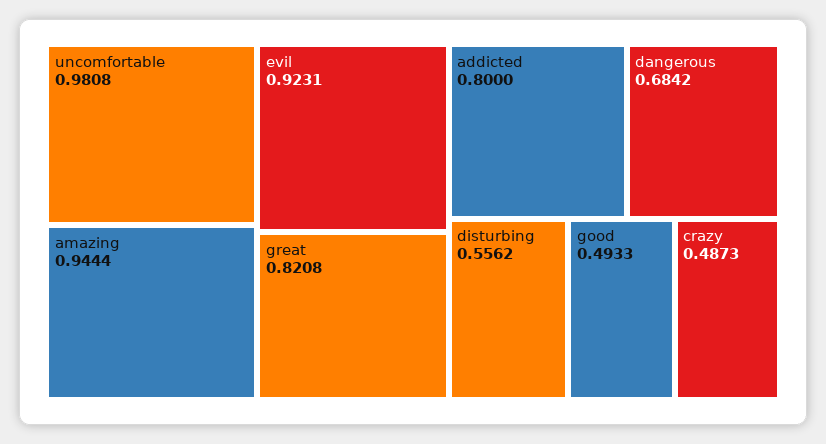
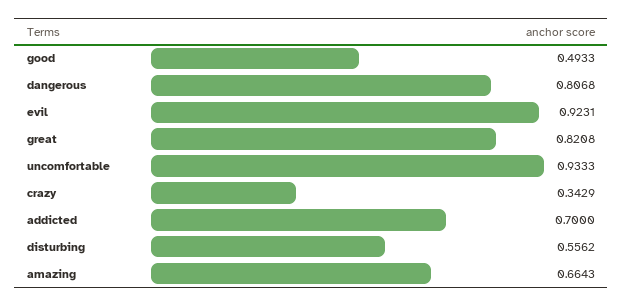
  {
-   "uncomfortable": 0.9808,
+   "uncomfortable": 0.9333,
-   "amazing": 0.9444,
+   "amazing": 0.6643,
    "evil": 0.9231,
    "great": 0.8208,
-   "addicted": 0.8,
+   "addicted": 0.7,
-   "dangerous": 0.6842,
+   "dangerous": 0.8068,
    "disturbing": 0.5562,
    "good": 0.4933,
-   "crazy": 0.4873
+   "crazy": 0.3429
  }

